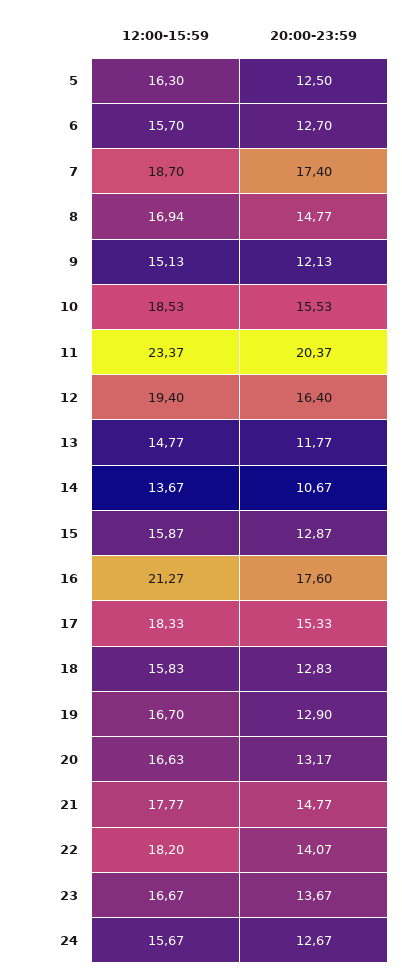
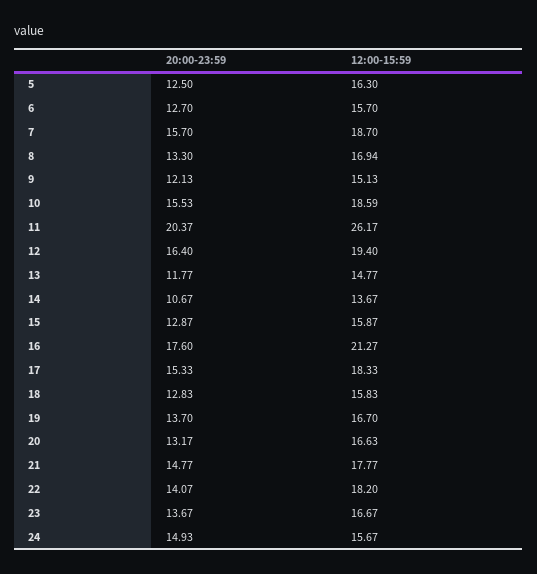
  {
    "12:00-15:59": {
      "5": 16.3,
      "6": 15.7,
      "7": 18.7,
      "8": 16.94,
      "9": 15.13,
-     "10": 18.53,
+     "10": 18.59,
-     "11": 23.37,
+     "11": 26.17,
      "12": 19.4,
      "13": 14.77,
      "14": 13.67,
      "15": 15.87,
      "16": 21.27,
      "17": 18.33,
      "18": 15.83,
      "19": 16.7,
      "20": 16.63,
      "21": 17.77,
      "22": 18.2,
      "23": 16.67,
      "24": 15.67
    },
    "20:00-23:59": {
      "5": 12.5,
      "6": 12.7,
-     "7": 17.4,
+     "7": 15.7,
-     "8": 14.77,
+     "8": 13.3,
      "9": 12.13,
      "10": 15.53,
      "11": 20.37,
      "12": 16.4,
      "13": 11.77,
      "14": 10.67,
      "15": 12.87,
      "16": 17.6,
      "17": 15.33,
      "18": 12.83,
-     "19": 12.9,
+     "19": 13.7,
      "20": 13.17,
      "21": 14.77,
      "22": 14.07,
      "23": 13.67,
-     "24": 12.67
+     "24": 14.93
    }
  }

